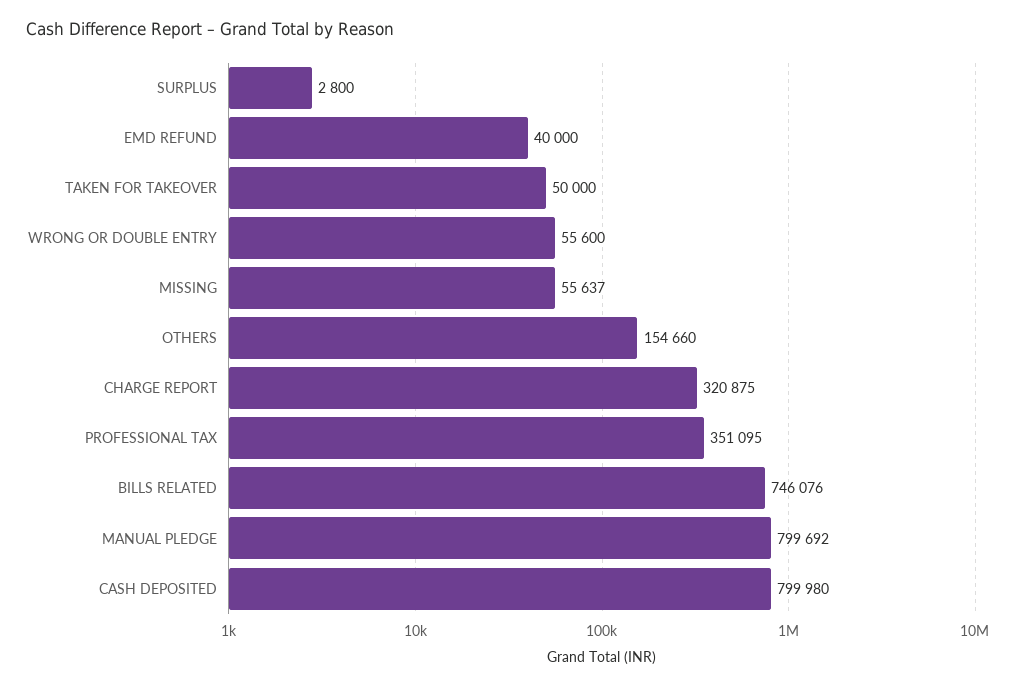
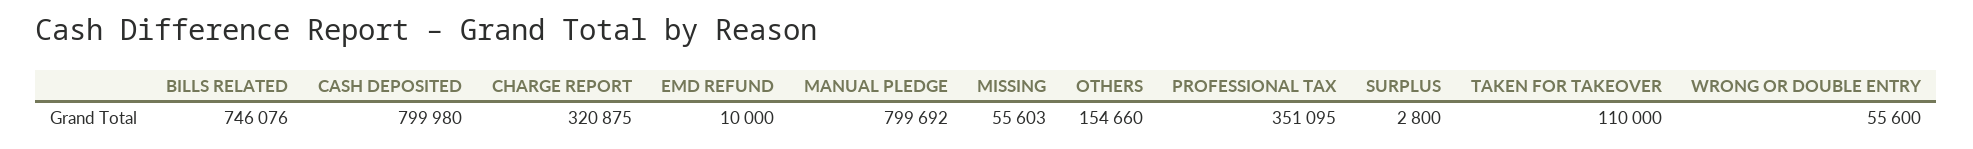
  {
    "SURPLUS": 2800,
-   "EMD REFUND": 40000,
+   "EMD REFUND": 10000,
-   "TAKEN FOR TAKEOVER": 50000,
+   "TAKEN FOR TAKEOVER": 110000,
    "WRONG OR DOUBLE ENTRY": 55600,
-   "MISSING": 55637,
+   "MISSING": 55603,
    "OTHERS": 154660,
    "CHARGE REPORT": 320875,
    "PROFESSIONAL TAX": 351095,
    "BILLS RELATED": 746076,
    "MANUAL PLEDGE": 799692,
    "CASH DEPOSITED": 799980
  }

